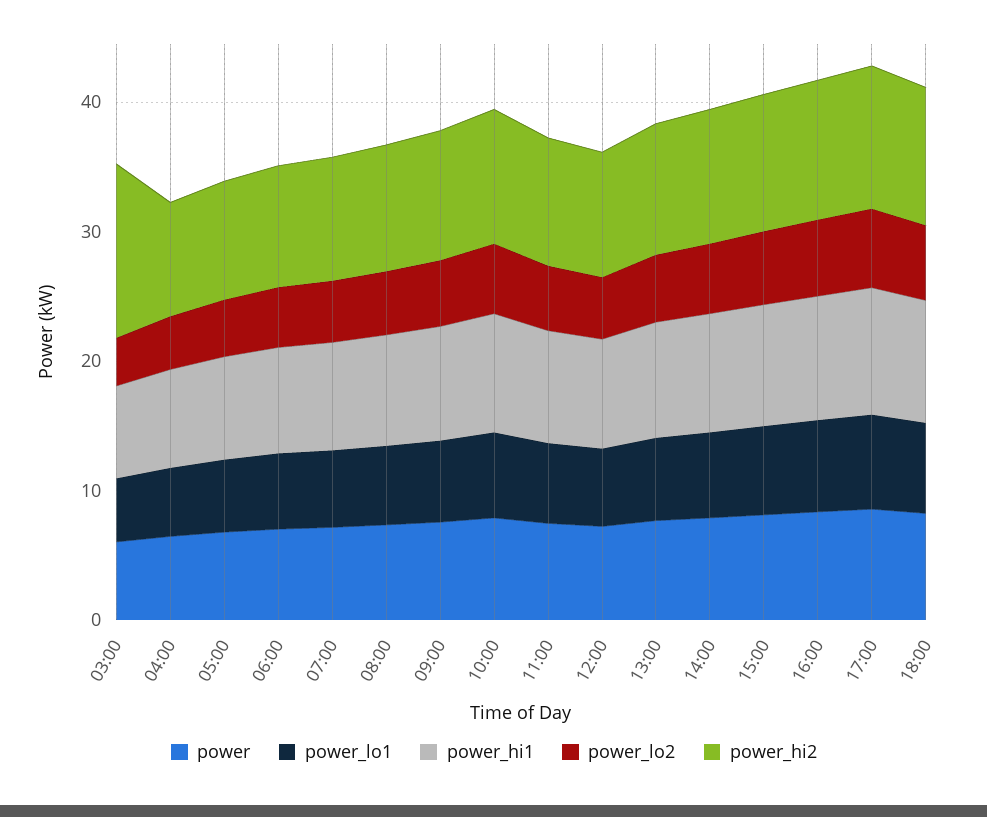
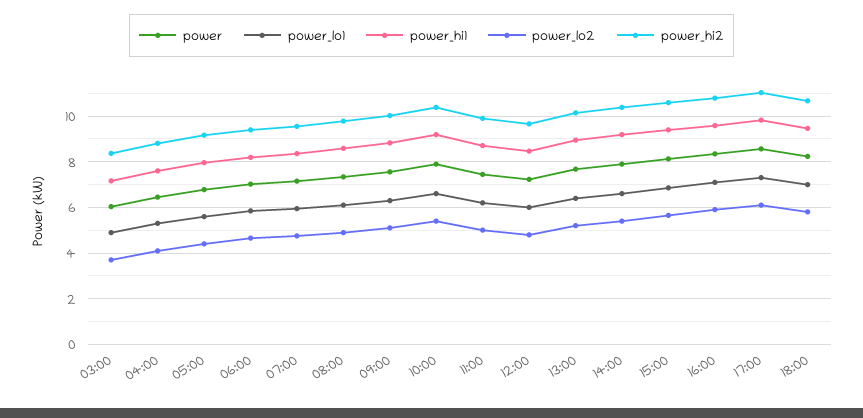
  {
    "power": {
      "03:00": 6,
      "04:00": 6.5,
      "05:00": 7,
      "06:00": 7,
      "07:00": 7,
      "08:00": 7.5,
      "09:00": 7.5,
      "10:00": 8,
      "11:00": 7.5,
      "12:00": 7,
      "13:00": 7.5,
      "14:00": 8,
      "15:00": 8,
      "16:00": 8.5,
      "17:00": 8.5,
      "18:00": 8
    },
    "power_lo1": {
      "03:00": 5,
      "04:00": 5.5,
      "05:00": 5.5,
      "06:00": 6,
      "07:00": 6,
      "08:00": 6,
      "09:00": 6.5,
      "10:00": 6.5,
      "11:00": 6,
      "12:00": 6,
      "13:00": 6.5,
      "14:00": 6.5,
      "15:00": 7,
      "16:00": 7,
      "17:00": 7.5,
      "18:00": 7
    },
    "power_hi1": {
      "03:00": 7,
      "04:00": 7.5,
      "05:00": 8,
      "06:00": 8,
      "07:00": 8.5,
      "08:00": 8.5,
      "09:00": 9,
      "10:00": 9,
      "11:00": 8.5,
      "12:00": 8.5,
      "13:00": 9,
      "14:00": 9,
      "15:00": 9.5,
      "16:00": 9.5,
      "17:00": 10,
      "18:00": 9.5
    },
    "power_lo2": {
      "03:00": 3.5,
      "04:00": 4,
      "05:00": 4.5,
      "06:00": 4.5,
      "07:00": 5,
      "08:00": 5,
      "09:00": 5,
      "10:00": 5.5,
      "11:00": 5,
      "12:00": 5,
      "13:00": 5,
      "14:00": 5.5,
      "15:00": 5.5,
      "16:00": 6,
      "17:00": 6,
      "18:00": 6
    },
    "power_hi2": {
-     "03:00": 14,
+     "03:00": 8.5,
      "04:00": 9,
      "05:00": 9,
      "06:00": 9.5,
      "07:00": 9.5,
      "08:00": 10,
      "09:00": 10,
      "10:00": 10.5,
      "11:00": 10,
      "12:00": 9.5,
      "13:00": 10,
      "14:00": 10.5,
      "15:00": 10.5,
      "16:00": 11,
      "17:00": 11,
      "18:00": 10.5
    }
  }

